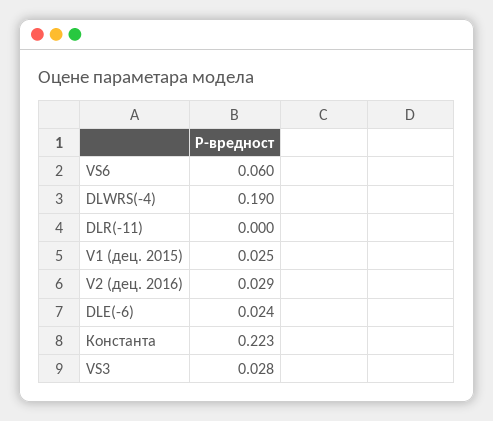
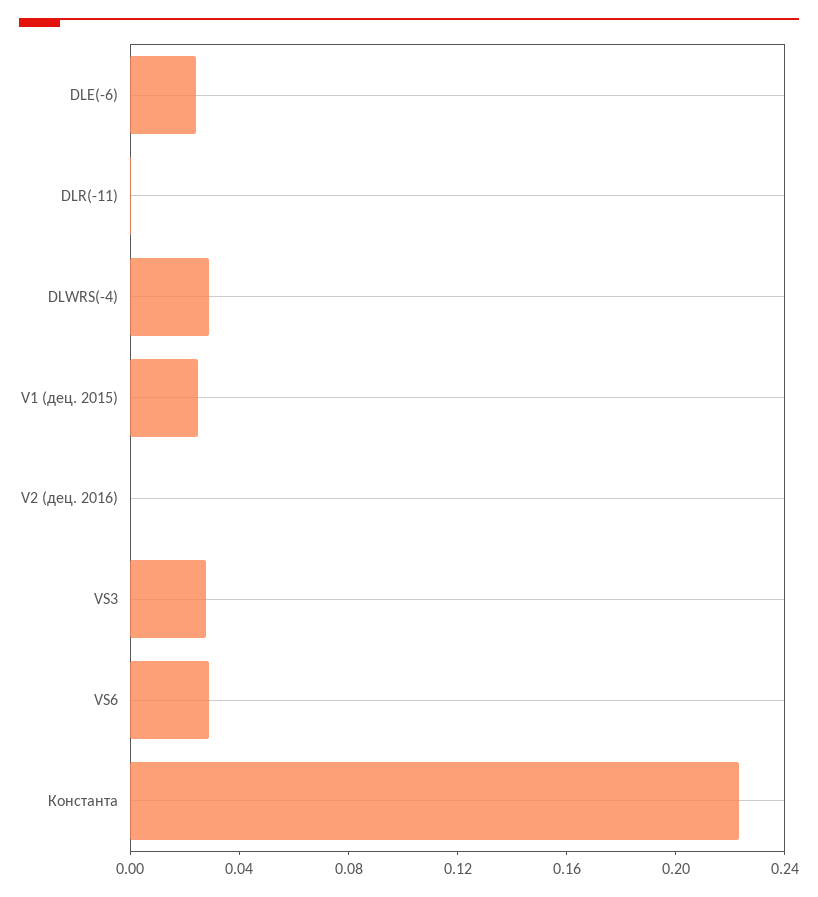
  {
-   "VS6": 0.06,
+   "VS6": 0.03,
-   "DLWRS(-4)": 0.19,
+   "DLWRS(-4)": 0.03,
    "DLR(-11)": 0,
    "V1 (дец. 2015)": 0.025,
-   "V2 (дец. 2016)": 0.029,
+   "V2 (дец. 2016)": 0,
    "DLE(-6)": 0.024,
    "Константа": 0.223,
    "VS3": 0.028
  }

